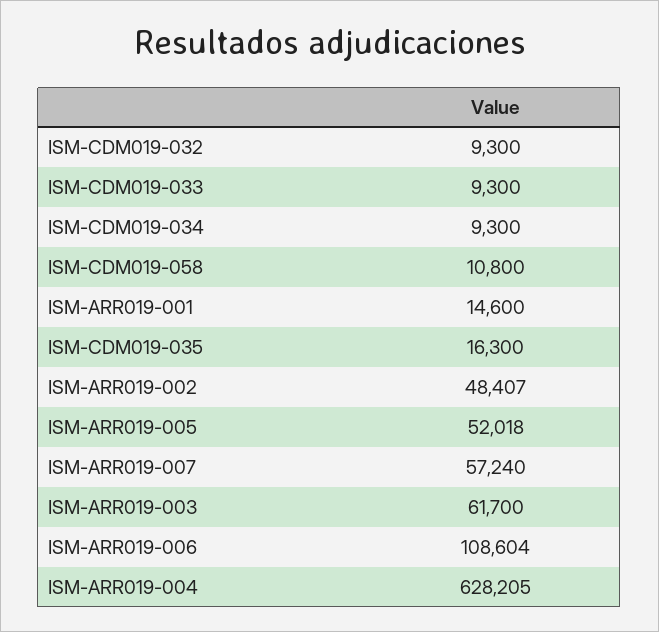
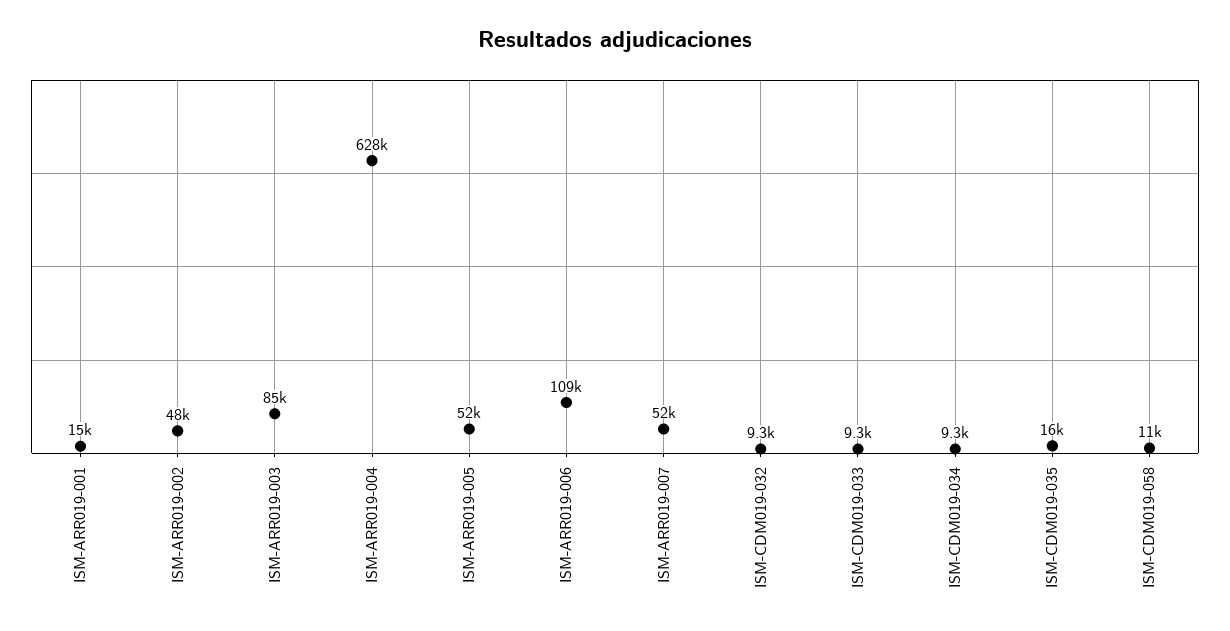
  {
    "ISM-CDM019-032": 9300,
    "ISM-CDM019-033": 9300,
    "ISM-CDM019-034": 9300,
    "ISM-CDM019-058": 10800,
    "ISM-ARR019-001": 14600,
    "ISM-CDM019-035": 16300,
    "ISM-ARR019-002": 48407,
    "ISM-ARR019-005": 52018,
-   "ISM-ARR019-007": 57240,
+   "ISM-ARR019-007": 52000,
-   "ISM-ARR019-003": 61700,
+   "ISM-ARR019-003": 85000,
    "ISM-ARR019-006": 108604,
    "ISM-ARR019-004": 628205
  }

